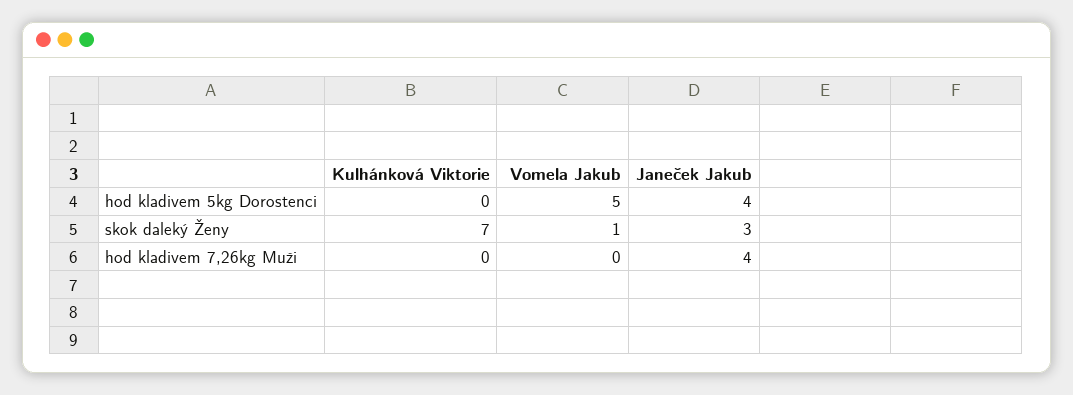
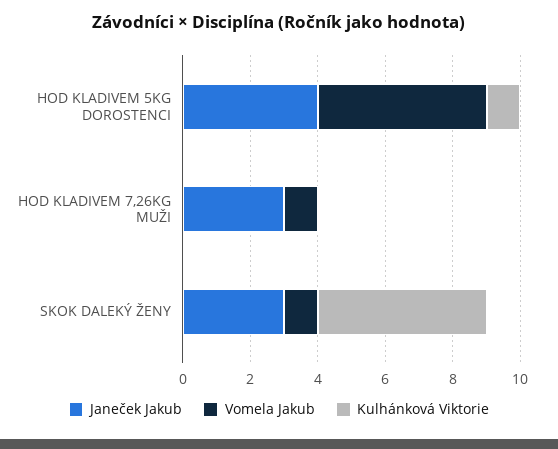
  {
    "Kulhánková Viktorie": {
-     "hod kladivem 5kg Dorostenci": 0,
+     "hod kladivem 5kg Dorostenci": 1,
-     "skok daleký Ženy": 7,
+     "skok daleký Ženy": 5,
      "hod kladivem 7,26kg Muži": 0
    },
    "Vomela Jakub": {
      "hod kladivem 5kg Dorostenci": 5,
      "skok daleký Ženy": 1,
-     "hod kladivem 7,26kg Muži": 0
+     "hod kladivem 7,26kg Muži": 1
    },
    "Janeček Jakub": {
      "hod kladivem 5kg Dorostenci": 4,
      "skok daleký Ženy": 3,
-     "hod kladivem 7,26kg Muži": 4
+     "hod kladivem 7,26kg Muži": 3
    }
  }

